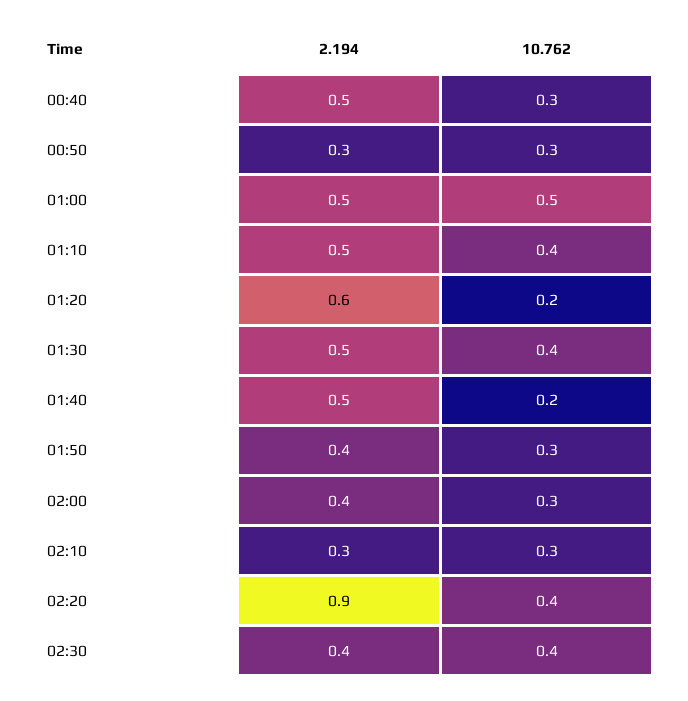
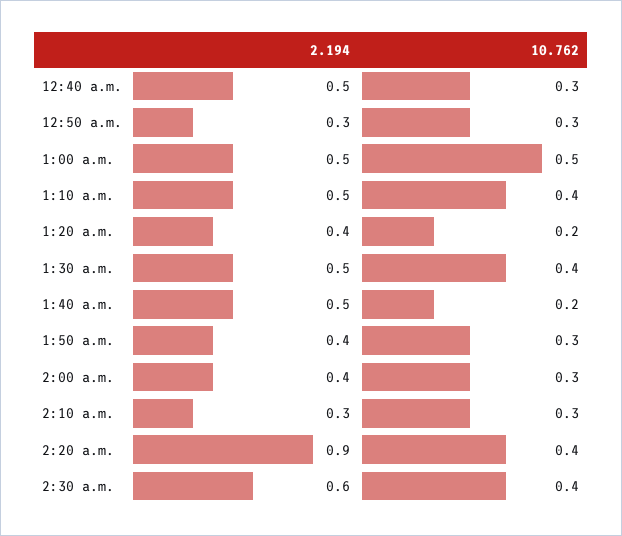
  {
    "2.194": {
      "00:40": 0.5,
      "00:50": 0.3,
      "01:00": 0.5,
      "01:10": 0.5,
-     "01:20": 0.6,
+     "01:20": 0.4,
      "01:30": 0.5,
      "01:40": 0.5,
      "01:50": 0.4,
      "02:00": 0.4,
      "02:10": 0.3,
      "02:20": 0.9,
-     "02:30": 0.4
+     "02:30": 0.6
    },
    "10.762": {
      "00:40": 0.3,
      "00:50": 0.3,
      "01:00": 0.5,
      "01:10": 0.4,
      "01:20": 0.2,
      "01:30": 0.4,
      "01:40": 0.2,
      "01:50": 0.3,
      "02:00": 0.3,
      "02:10": 0.3,
      "02:20": 0.4,
      "02:30": 0.4
    }
  }

